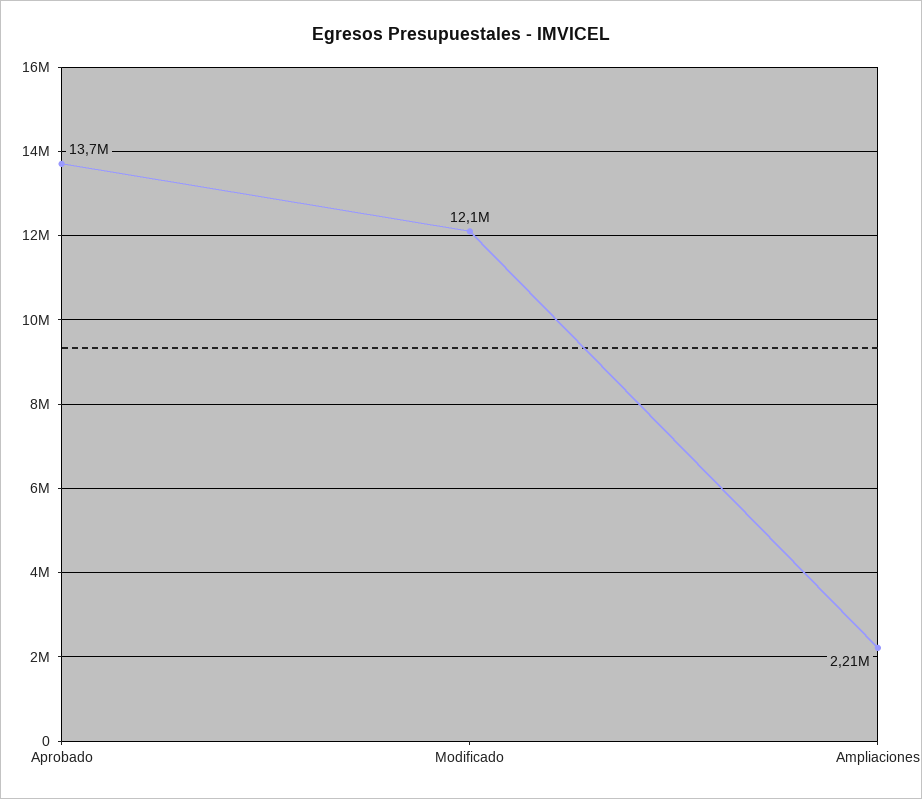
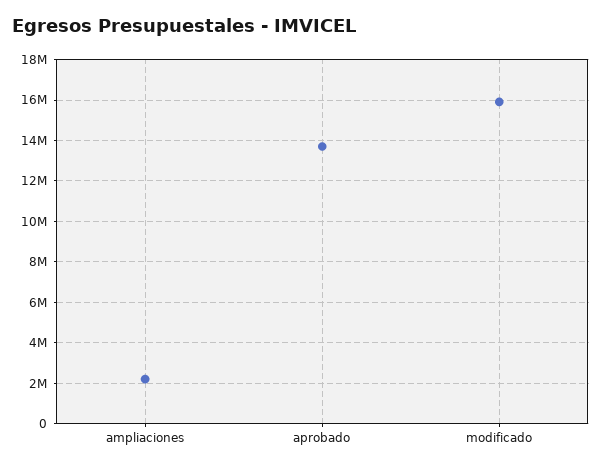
  {
    "Aprobado": 13700000,
-   "Modificado": 12100000,
+   "Modificado": 16000000,
    "Ampliaciones": 2210000
  }

